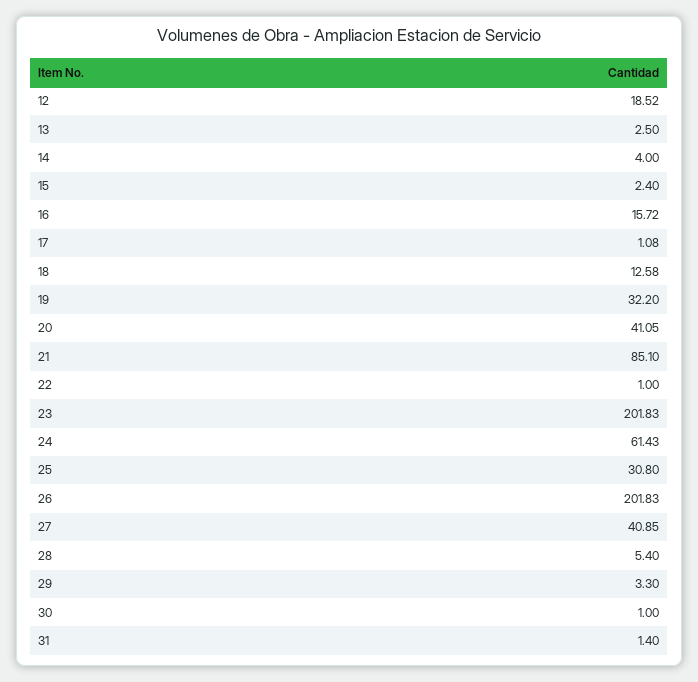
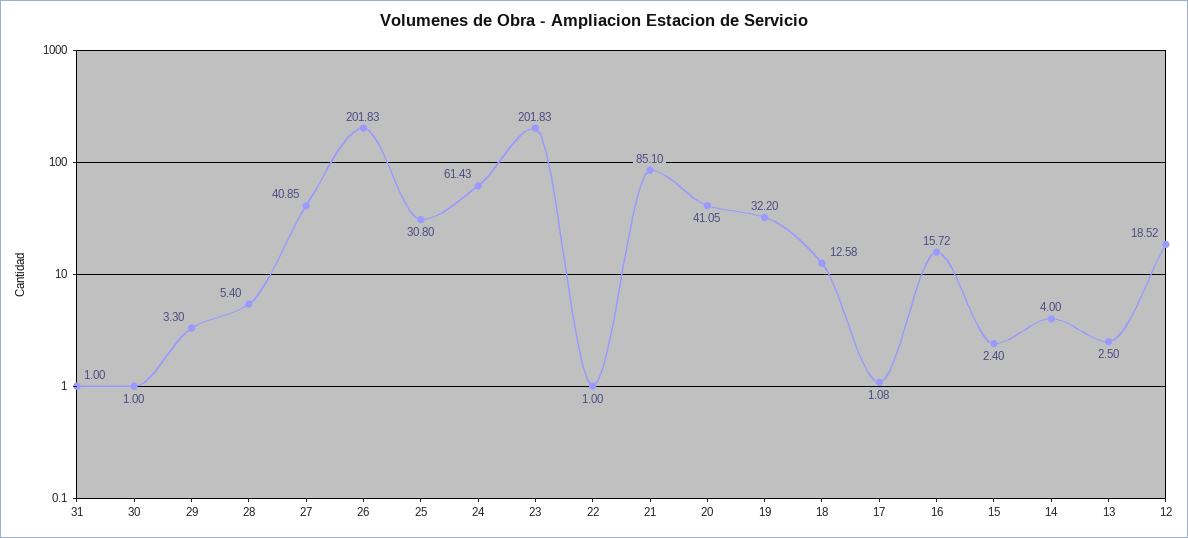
  {
    "12": 18.52,
    "13": 2.5,
    "14": 4,
    "15": 2.4,
    "16": 15.72,
    "17": 1.08,
    "18": 12.58,
    "19": 32.2,
    "20": 41.05,
    "21": 85.1,
    "22": 1,
    "23": 201.83,
    "24": 61.43,
    "25": 30.8,
    "26": 201.83,
    "27": 40.85,
    "28": 5.4,
    "29": 3.3,
    "30": 1,
-   "31": 1.4
+   "31": 1
  }

